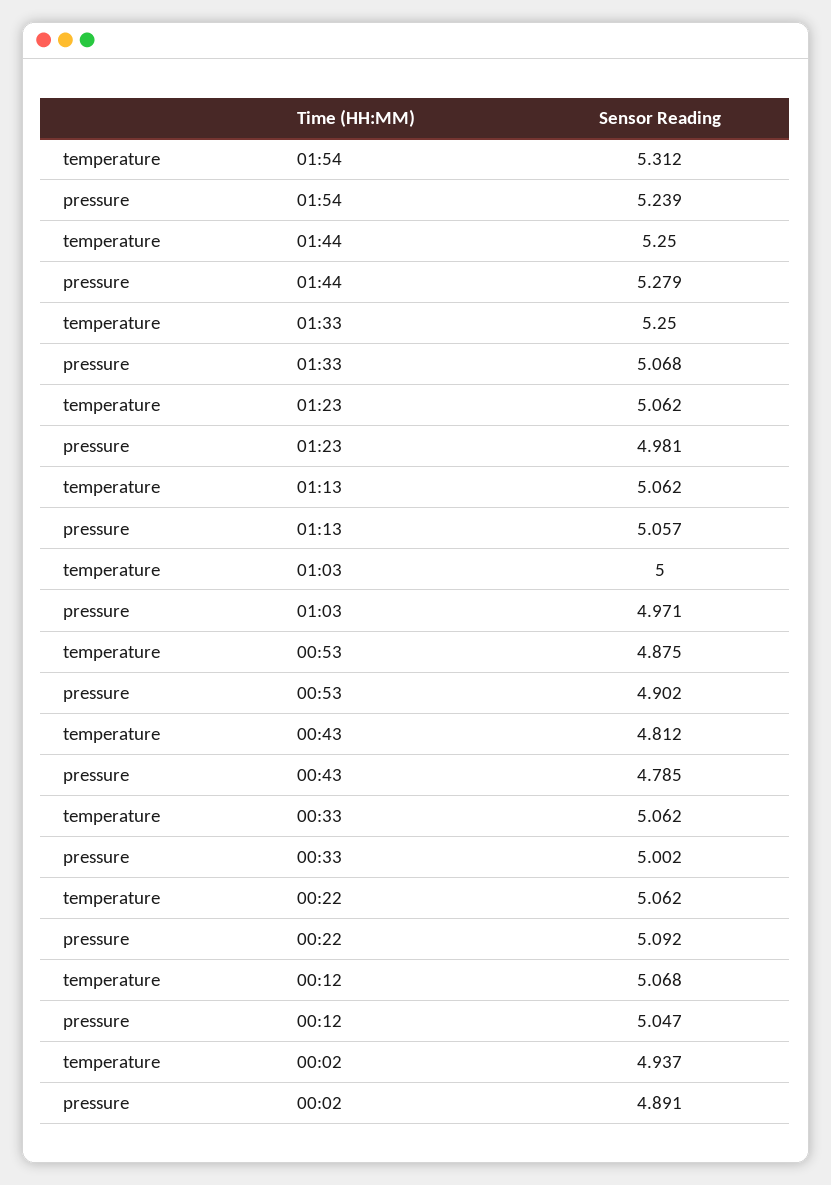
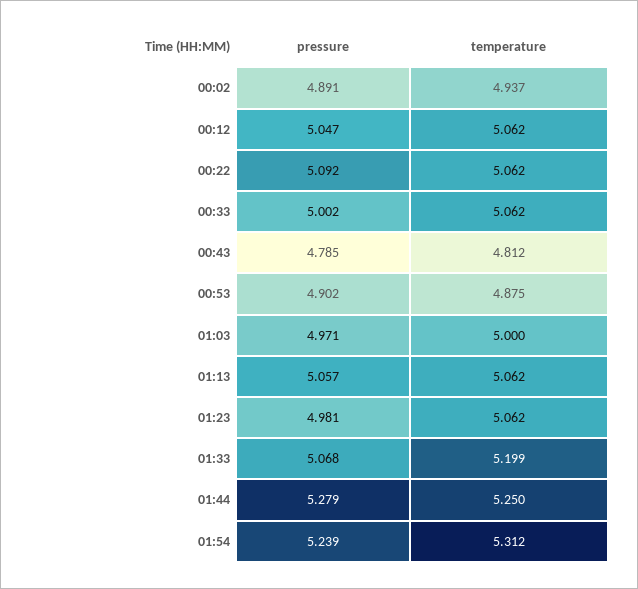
  {
    "temperature": {
      "01:54": 5.312,
      "01:44": 5.25,
-     "01:33": 5.25,
+     "01:33": 5.199,
      "01:23": 5.062,
      "01:13": 5.062,
      "01:03": 5,
      "00:53": 4.875,
      "00:43": 4.812,
      "00:33": 5.062,
      "00:22": 5.062,
-     "00:12": 5.068,
+     "00:12": 5.062,
      "00:02": 4.937
    },
    "pressure": {
      "01:54": 5.239,
      "01:44": 5.279,
      "01:33": 5.068,
      "01:23": 4.981,
      "01:13": 5.057,
      "01:03": 4.971,
      "00:53": 4.902,
      "00:43": 4.785,
      "00:33": 5.002,
      "00:22": 5.092,
      "00:12": 5.047,
      "00:02": 4.891
    }
  }

